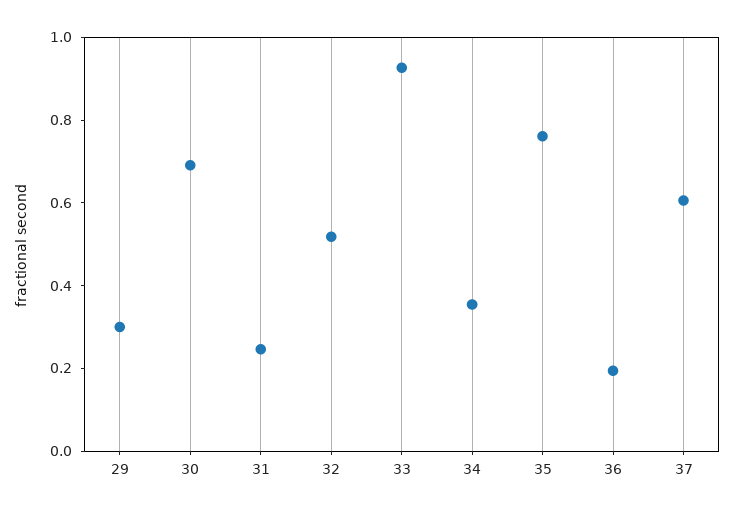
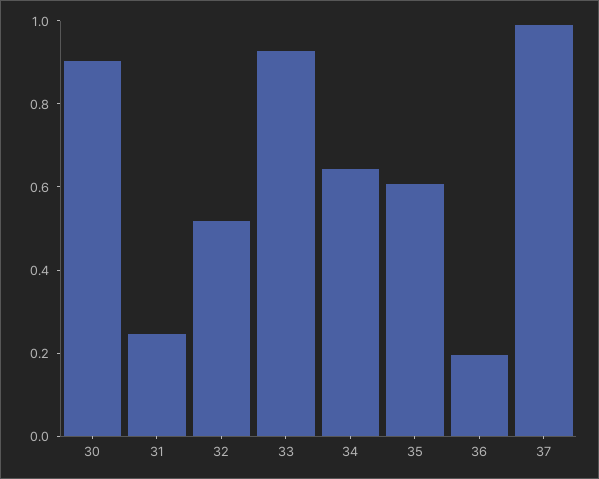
  {
-   "29": 0.3,
-   "30": 0.7,
+   "30": 0.9,
    "31": 0.25,
    "32": 0.5,
    "33": 0.95,
-   "34": 0.35,
+   "34": 0.65,
-   "35": 0.75,
+   "35": 0.6,
    "36": 0.2,
-   "37": 0.6
+   "37": 1
  }

